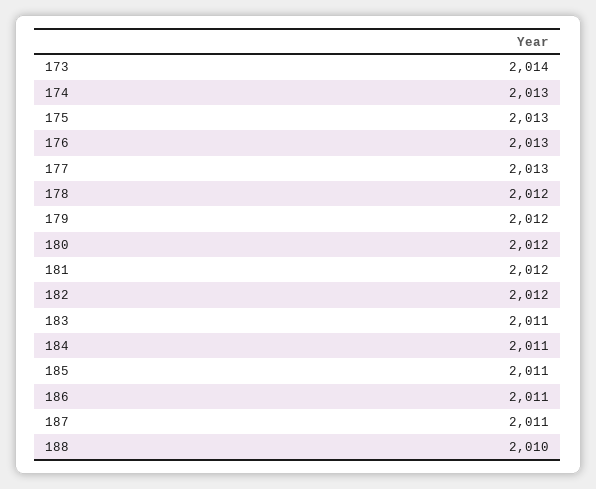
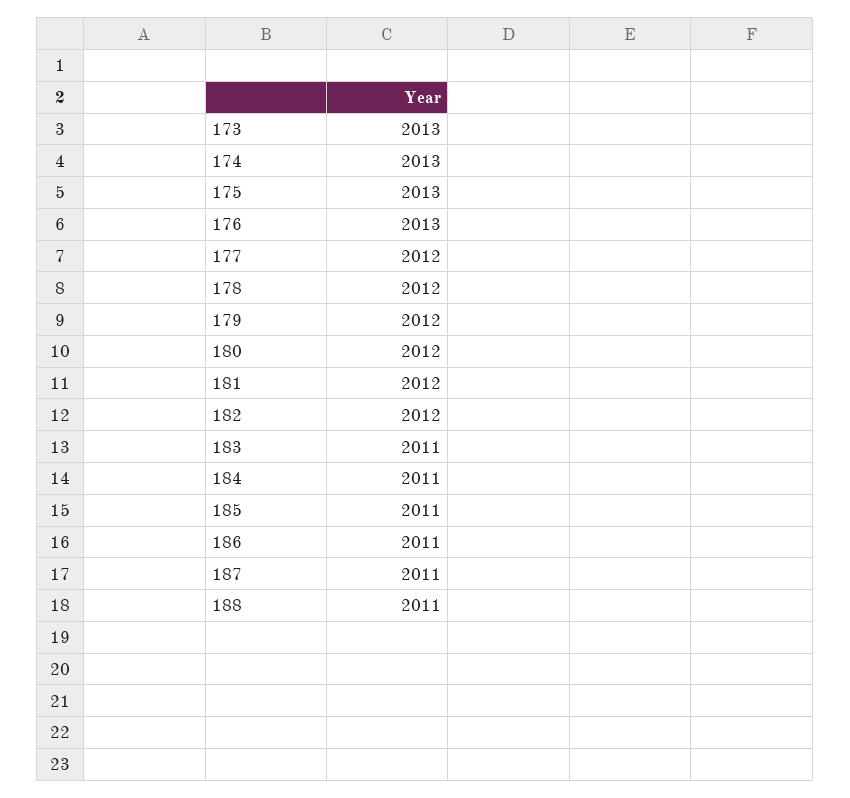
  {
-   "173": 2014,
+   "173": 2013,
    "174": 2013,
    "175": 2013,
    "176": 2013,
-   "177": 2013,
+   "177": 2012,
    "178": 2012,
    "179": 2012,
    "180": 2012,
    "181": 2012,
    "182": 2012,
    "183": 2011,
    "184": 2011,
    "185": 2011,
    "186": 2011,
    "187": 2011,
-   "188": 2010
+   "188": 2011
  }

